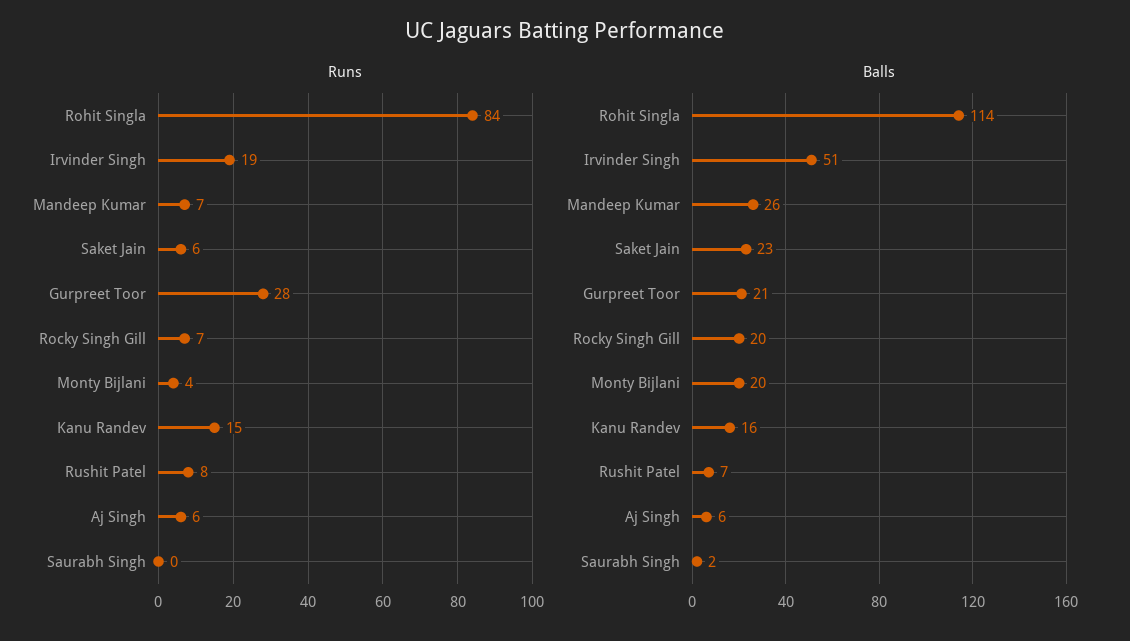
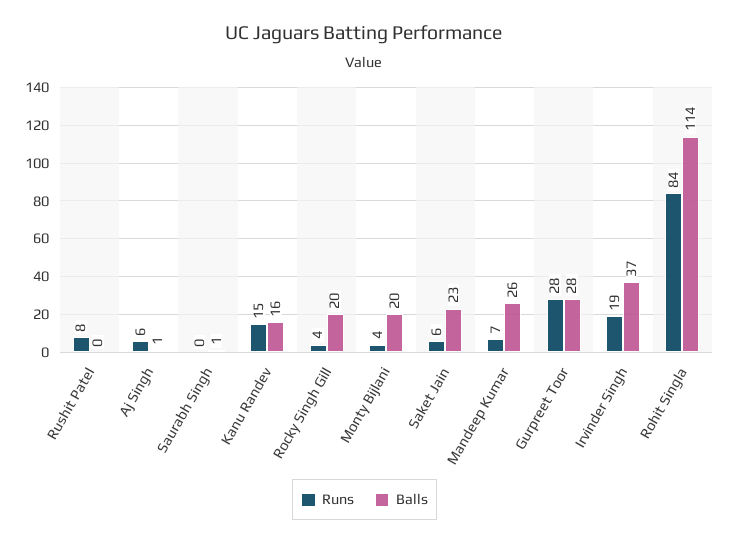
  {
    "Runs": {
      "Rohit Singla": 84,
      "Irvinder Singh": 19,
      "Mandeep Kumar": 7,
      "Saket Jain": 6,
      "Gurpreet Toor": 28,
-     "Rocky Singh Gill": 7,
+     "Rocky Singh Gill": 4,
      "Monty Bijlani": 4,
      "Kanu Randev": 15,
      "Rushit Patel": 8,
      "Aj Singh": 6,
      "Saurabh Singh": 0
    },
    "Balls": {
      "Rohit Singla": 114,
-     "Irvinder Singh": 51,
+     "Irvinder Singh": 37,
      "Mandeep Kumar": 26,
      "Saket Jain": 23,
-     "Gurpreet Toor": 21,
+     "Gurpreet Toor": 28,
      "Rocky Singh Gill": 20,
      "Monty Bijlani": 20,
      "Kanu Randev": 16,
-     "Rushit Patel": 7,
+     "Rushit Patel": 0,
-     "Aj Singh": 6,
+     "Aj Singh": 1,
-     "Saurabh Singh": 2
+     "Saurabh Singh": 1
    }
  }

